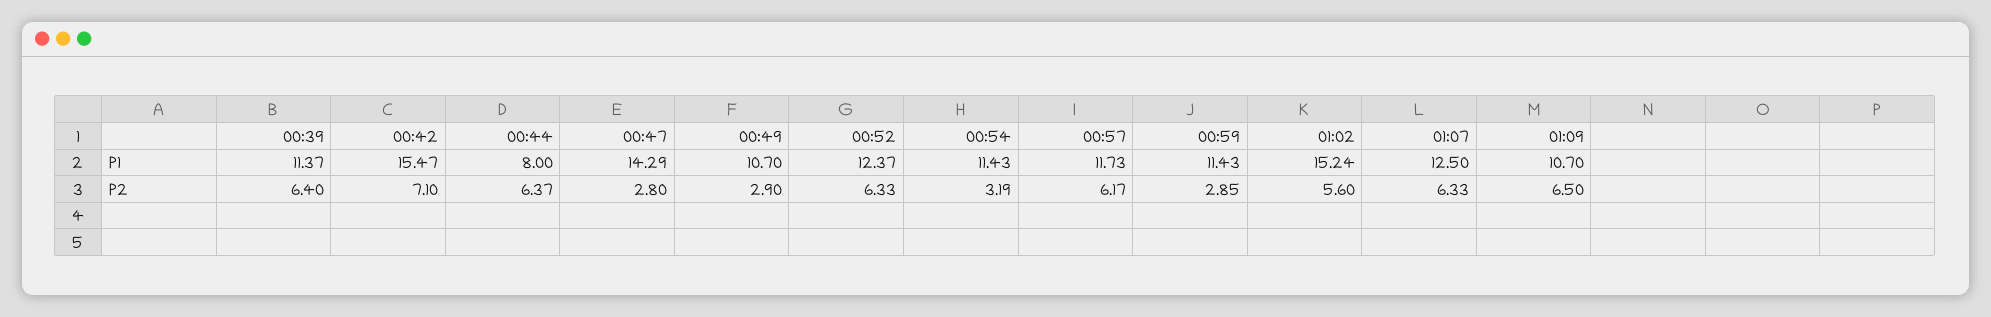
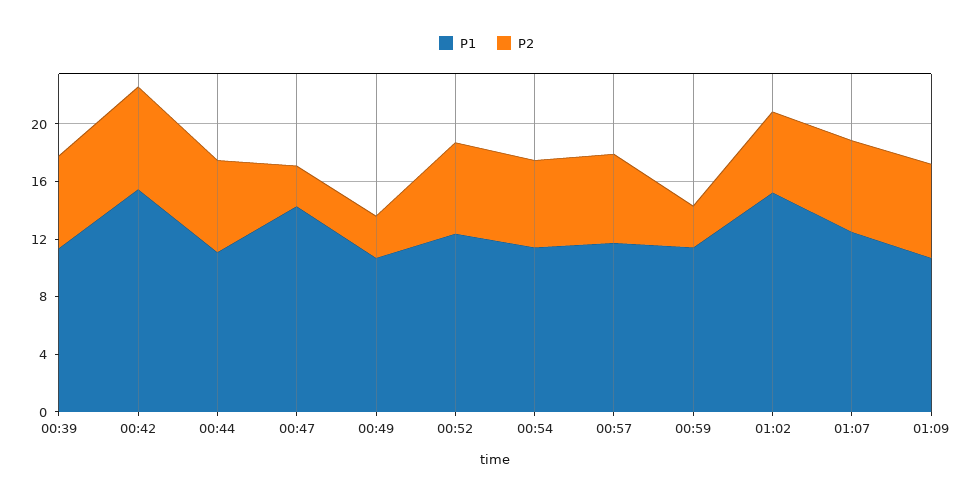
  {
    "P1": {
      "00:39": 11.37,
      "00:42": 15.47,
-     "00:44": 8,
+     "00:44": 11,
      "00:47": 14.29,
      "00:49": 10.7,
      "00:52": 12.37,
      "00:54": 11.43,
      "00:57": 11.73,
      "00:59": 11.43,
      "01:02": 15.24,
      "01:07": 12.5,
      "01:09": 10.7
    },
    "P2": {
      "00:39": 6.4,
      "00:42": 7.1,
      "00:44": 6.37,
      "00:47": 2.8,
      "00:49": 2.9,
      "00:52": 6.33,
-     "00:54": 3.19,
+     "00:54": 6,
      "00:57": 6.17,
      "00:59": 2.85,
      "01:02": 5.6,
      "01:07": 6.33,
      "01:09": 6.5
    }
  }

